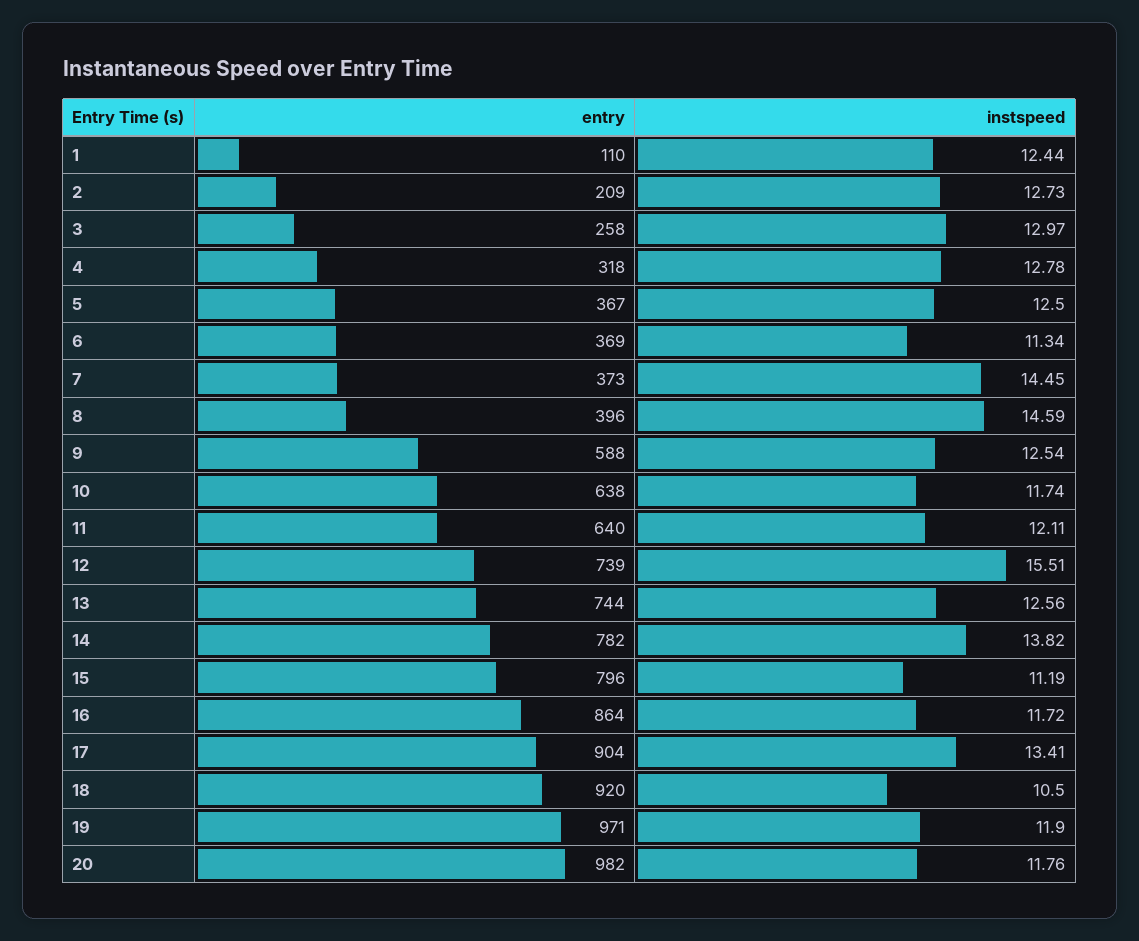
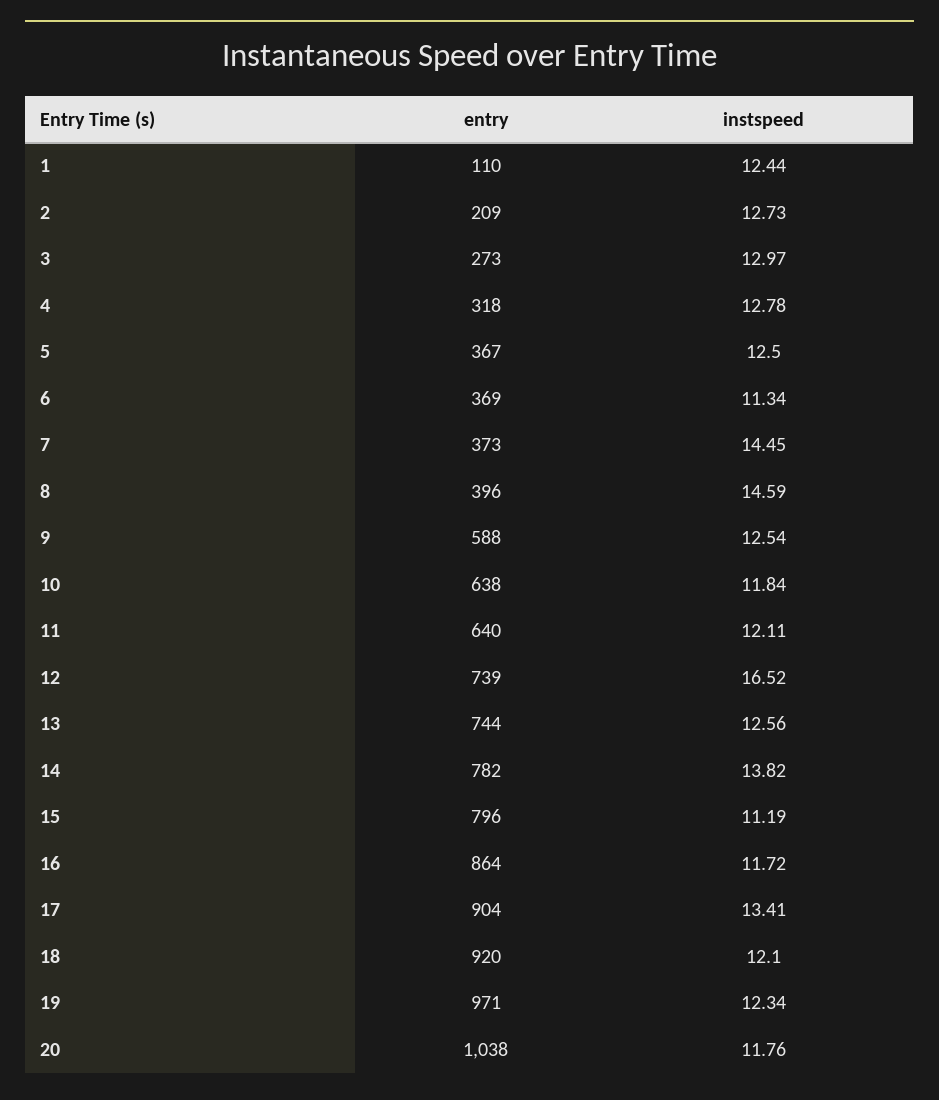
  {
    "entry": {
      "1": 110,
      "2": 209,
-     "3": 258,
+     "3": 273,
      "4": 318,
      "5": 367,
      "6": 369,
      "7": 373,
      "8": 396,
      "9": 588,
      "10": 638,
      "11": 640,
      "12": 739,
      "13": 744,
      "14": 782,
      "15": 796,
      "16": 864,
      "17": 904,
      "18": 920,
      "19": 971,
-     "20": 982
+     "20": 1038
    },
    "instspeed": {
      "1": 12.44,
      "2": 12.73,
      "3": 12.97,
      "4": 12.78,
      "5": 12.5,
      "6": 11.34,
      "7": 14.45,
      "8": 14.59,
      "9": 12.54,
-     "10": 11.74,
+     "10": 11.84,
      "11": 12.11,
-     "12": 15.51,
+     "12": 16.52,
      "13": 12.56,
      "14": 13.82,
      "15": 11.19,
      "16": 11.72,
      "17": 13.41,
-     "18": 10.5,
+     "18": 12.1,
-     "19": 11.9,
+     "19": 12.34,
      "20": 11.76
    }
  }

